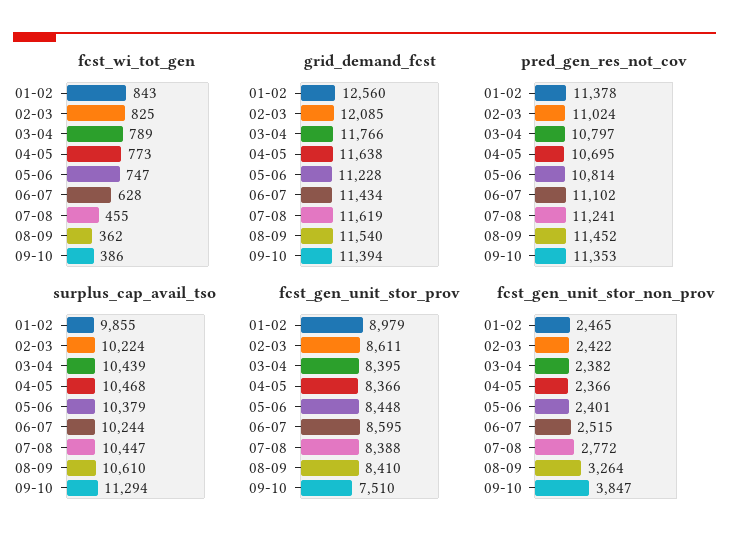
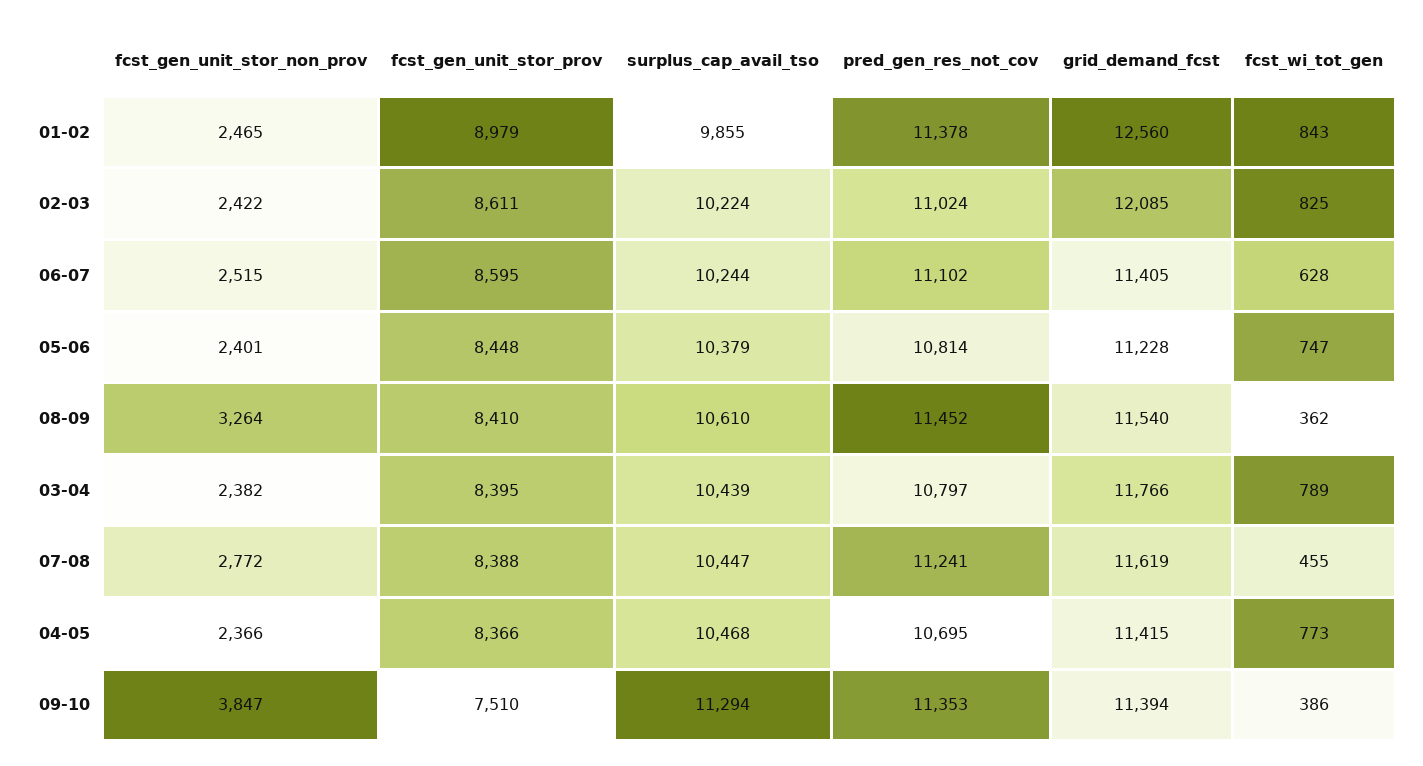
  {
    "fcst_wi_tot_gen": {
      "01-02": 843,
      "02-03": 825,
      "03-04": 789,
      "04-05": 773,
      "05-06": 747,
      "06-07": 628,
      "07-08": 455,
      "08-09": 362,
      "09-10": 386
    },
    "grid_demand_fcst": {
      "01-02": 12560,
      "02-03": 12085,
      "03-04": 11766,
-     "04-05": 11638,
+     "04-05": 11415,
      "05-06": 11228,
-     "06-07": 11434,
+     "06-07": 11405,
      "07-08": 11619,
      "08-09": 11540,
      "09-10": 11394
    },
    "pred_gen_res_not_cov": {
      "01-02": 11378,
      "02-03": 11024,
      "03-04": 10797,
      "04-05": 10695,
      "05-06": 10814,
      "06-07": 11102,
      "07-08": 11241,
      "08-09": 11452,
      "09-10": 11353
    },
    "surplus_cap_avail_tso": {
      "01-02": 9855,
      "02-03": 10224,
      "03-04": 10439,
      "04-05": 10468,
      "05-06": 10379,
      "06-07": 10244,
      "07-08": 10447,
      "08-09": 10610,
      "09-10": 11294
    },
    "fcst_gen_unit_stor_prov": {
      "01-02": 8979,
      "02-03": 8611,
      "03-04": 8395,
      "04-05": 8366,
      "05-06": 8448,
      "06-07": 8595,
      "07-08": 8388,
      "08-09": 8410,
      "09-10": 7510
    },
    "fcst_gen_unit_stor_non_prov": {
      "01-02": 2465,
      "02-03": 2422,
      "03-04": 2382,
      "04-05": 2366,
      "05-06": 2401,
      "06-07": 2515,
      "07-08": 2772,
      "08-09": 3264,
      "09-10": 3847
    }
  }

